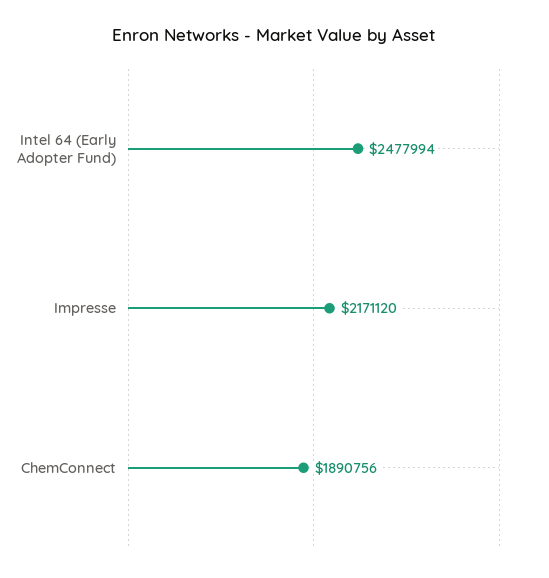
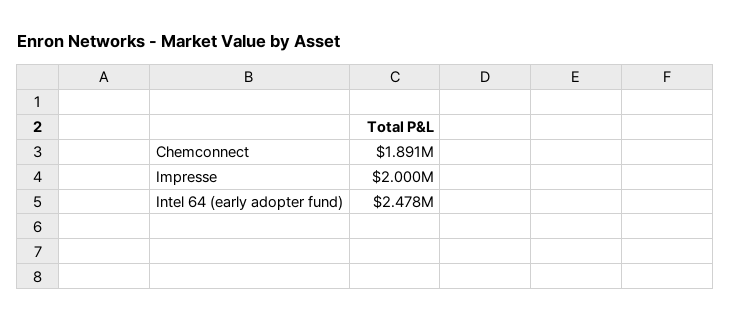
  {
    "Intel 64 (Early Adopter Fund)": 2477994,
-   "Impresse": 2171120,
+   "Impresse": 2000000,
    "ChemConnect": 1890756
  }

